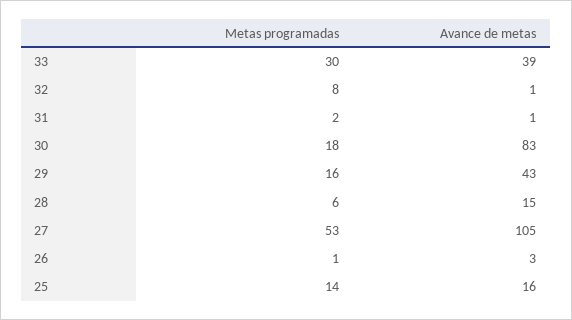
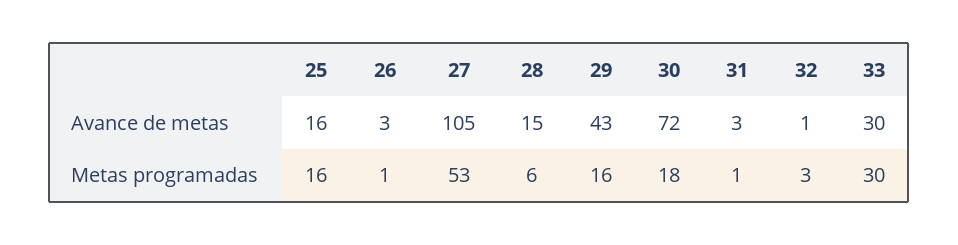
  {
    "Metas programadas": {
      "33": 30,
-     "32": 8,
+     "32": 3,
-     "31": 2,
+     "31": 1,
      "30": 18,
      "29": 16,
      "28": 6,
      "27": 53,
      "26": 1,
-     "25": 14
+     "25": 16
    },
    "Avance de metas": {
-     "33": 39,
+     "33": 30,
      "32": 1,
-     "31": 1,
+     "31": 3,
-     "30": 83,
+     "30": 72,
      "29": 43,
      "28": 15,
      "27": 105,
      "26": 3,
      "25": 16
    }
  }

